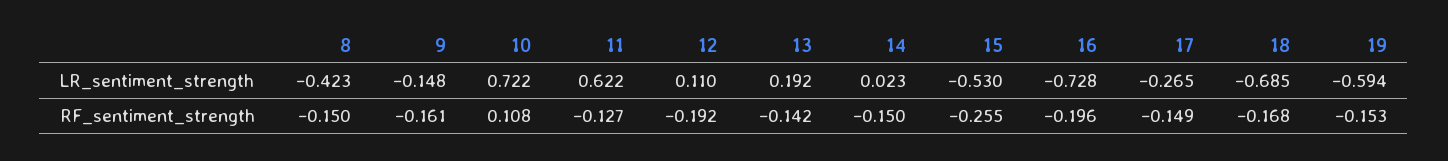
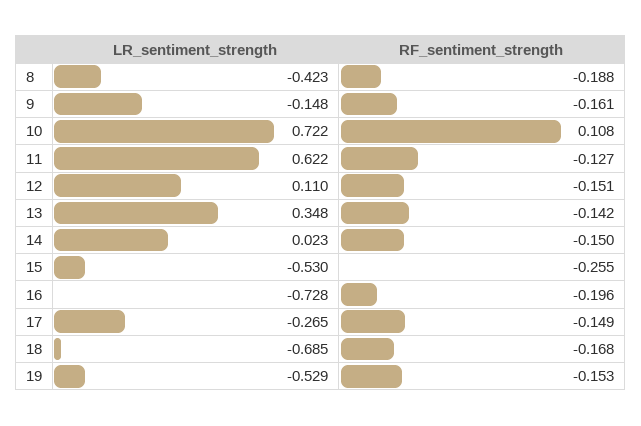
  {
    "8": {
      "LR_sentiment_strength": -0.423,
-     "RF_sentiment_strength": -0.15
+     "RF_sentiment_strength": -0.188
    },
    "9": {
      "LR_sentiment_strength": -0.148,
      "RF_sentiment_strength": -0.161
    },
    "10": {
      "LR_sentiment_strength": 0.722,
      "RF_sentiment_strength": 0.108
    },
    "11": {
      "LR_sentiment_strength": 0.622,
      "RF_sentiment_strength": -0.127
    },
    "12": {
      "LR_sentiment_strength": 0.11,
-     "RF_sentiment_strength": -0.192
+     "RF_sentiment_strength": -0.151
    },
    "13": {
-     "LR_sentiment_strength": 0.192,
+     "LR_sentiment_strength": 0.348,
      "RF_sentiment_strength": -0.142
    },
    "14": {
      "LR_sentiment_strength": 0.023,
      "RF_sentiment_strength": -0.15
    },
    "15": {
      "LR_sentiment_strength": -0.53,
      "RF_sentiment_strength": -0.255
    },
    "16": {
      "LR_sentiment_strength": -0.728,
      "RF_sentiment_strength": -0.196
    },
    "17": {
      "LR_sentiment_strength": -0.265,
      "RF_sentiment_strength": -0.149
    },
    "18": {
      "LR_sentiment_strength": -0.685,
      "RF_sentiment_strength": -0.168
    },
    "19": {
-     "LR_sentiment_strength": -0.594,
+     "LR_sentiment_strength": -0.529,
      "RF_sentiment_strength": -0.153
    }
  }

